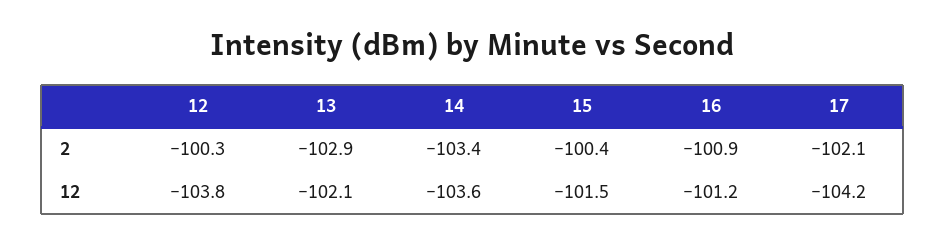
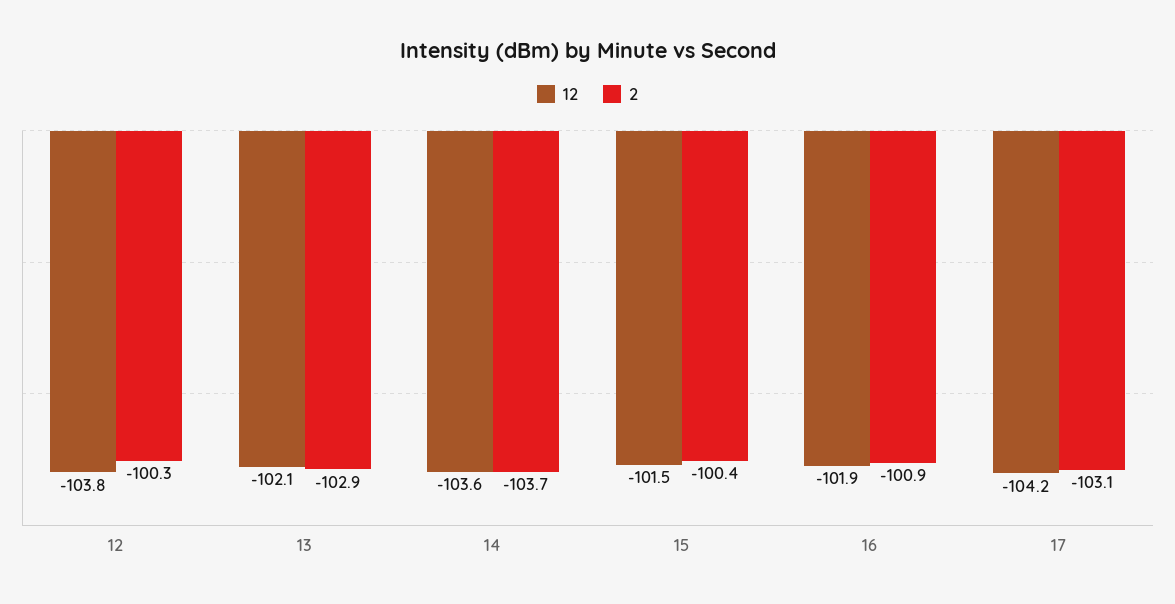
  {
    "2": {
      "12": -100.3,
      "13": -102.9,
-     "14": -103.4,
+     "14": -103.7,
      "15": -100.4,
      "16": -100.9,
-     "17": -102.1
+     "17": -103.1
    },
    "12": {
      "12": -103.8,
      "13": -102.1,
      "14": -103.6,
      "15": -101.5,
-     "16": -101.2,
+     "16": -101.9,
      "17": -104.2
    }
  }

